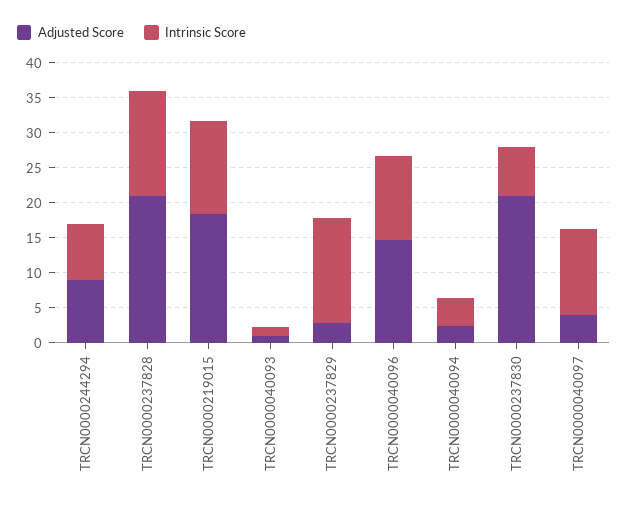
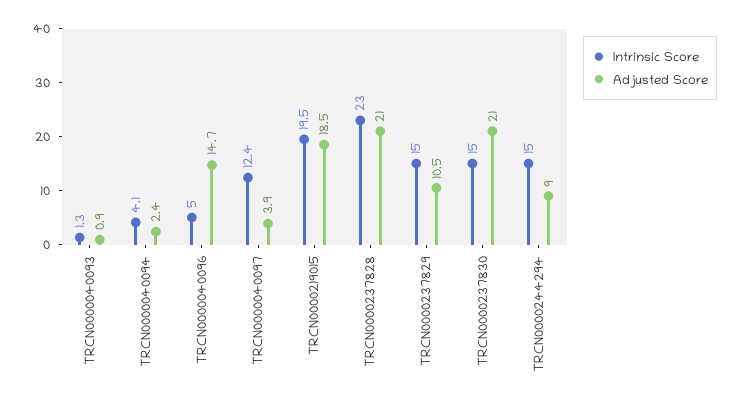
  {
    "Adjusted Score": {
      "TRCN0000244294": 9,
      "TRCN0000237828": 21,
      "TRCN0000219015": 18.5,
      "TRCN0000040093": 0.9,
-     "TRCN0000237829": 2.5,
+     "TRCN0000237829": 10.5,
      "TRCN0000040096": 14.7,
      "TRCN0000040094": 2.4,
      "TRCN0000237830": 21,
      "TRCN0000040097": 3.9
    },
    "Intrinsic Score": {
-     "TRCN0000244294": 7.5,
+     "TRCN0000244294": 15,
-     "TRCN0000237828": 15,
+     "TRCN0000237828": 23,
-     "TRCN0000219015": 12.5,
+     "TRCN0000219015": 19.5,
      "TRCN0000040093": 1.3,
      "TRCN0000237829": 15,
-     "TRCN0000040096": 12.5,
+     "TRCN0000040096": 5,
      "TRCN0000040094": 4.1,
-     "TRCN0000237830": 7.5,
+     "TRCN0000237830": 15,
      "TRCN0000040097": 12.4
    }
  }

